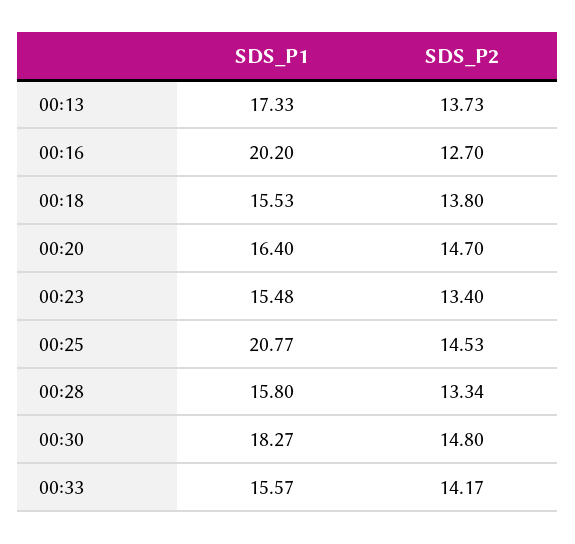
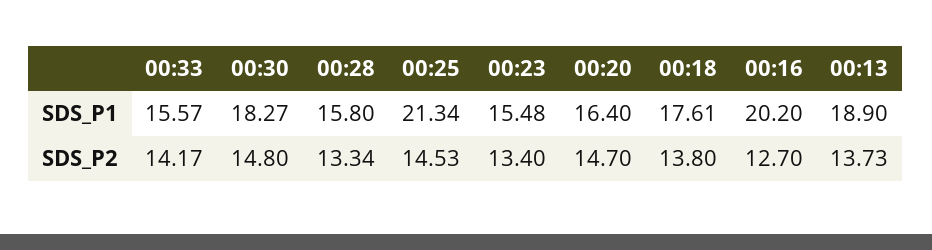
  {
    "SDS_P1": {
-     "00:13": 17.33,
+     "00:13": 18.9,
      "00:16": 20.2,
-     "00:18": 15.53,
+     "00:18": 17.61,
      "00:20": 16.4,
      "00:23": 15.48,
-     "00:25": 20.77,
+     "00:25": 21.34,
      "00:28": 15.8,
      "00:30": 18.27,
      "00:33": 15.57
    },
    "SDS_P2": {
      "00:13": 13.73,
      "00:16": 12.7,
      "00:18": 13.8,
      "00:20": 14.7,
      "00:23": 13.4,
      "00:25": 14.53,
      "00:28": 13.34,
      "00:30": 14.8,
      "00:33": 14.17
    }
  }

